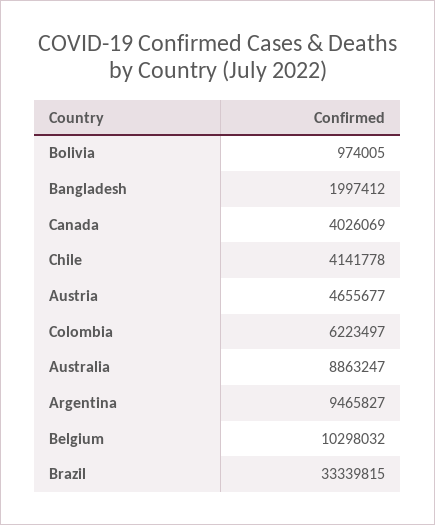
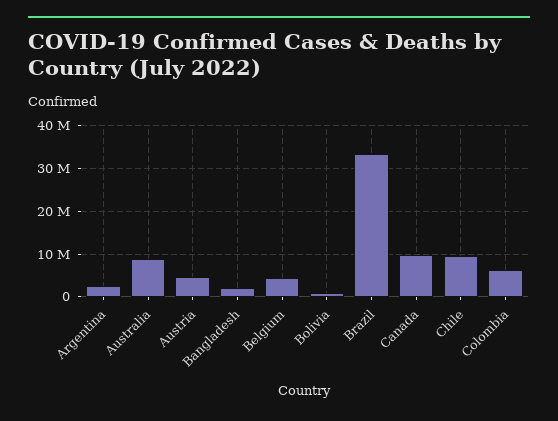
  {
    "Bolivia": 974005,
    "Bangladesh": 1997412,
-   "Canada": 4026069,
+   "Canada": 10000000,
-   "Chile": 4141778,
+   "Chile": 10000000,
    "Austria": 4655677,
    "Colombia": 6223497,
    "Australia": 8863247,
-   "Argentina": 9465827,
+   "Argentina": 2000000,
-   "Belgium": 10298032,
+   "Belgium": 4000000,
    "Brazil": 33339815
  }

